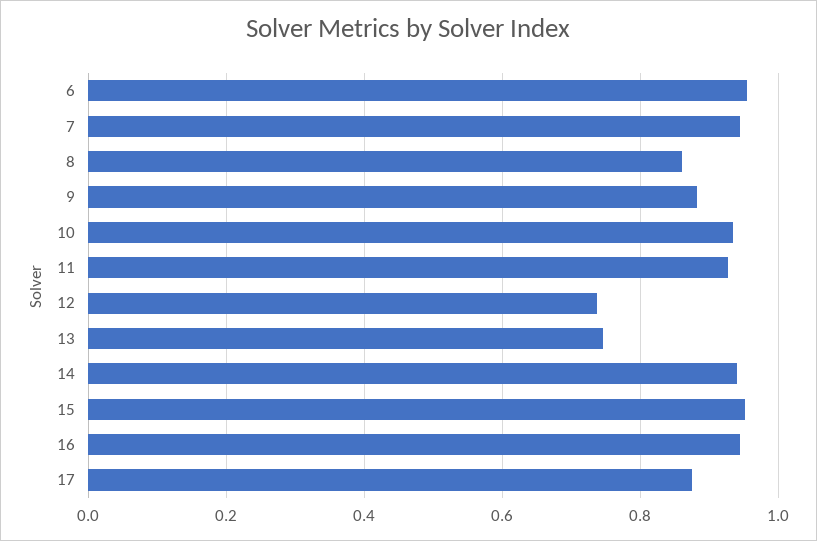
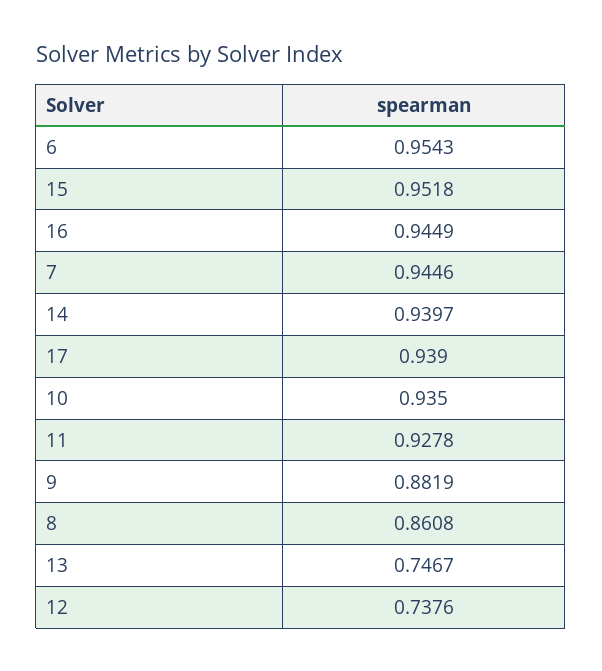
  {
    "6": 0.9543,
    "7": 0.9446,
    "8": 0.8608,
    "9": 0.8819,
    "10": 0.935,
    "11": 0.9278,
    "12": 0.7376,
    "13": 0.7467,
    "14": 0.9397,
    "15": 0.9518,
    "16": 0.9449,
-   "17": 0.88
+   "17": 0.939
  }

